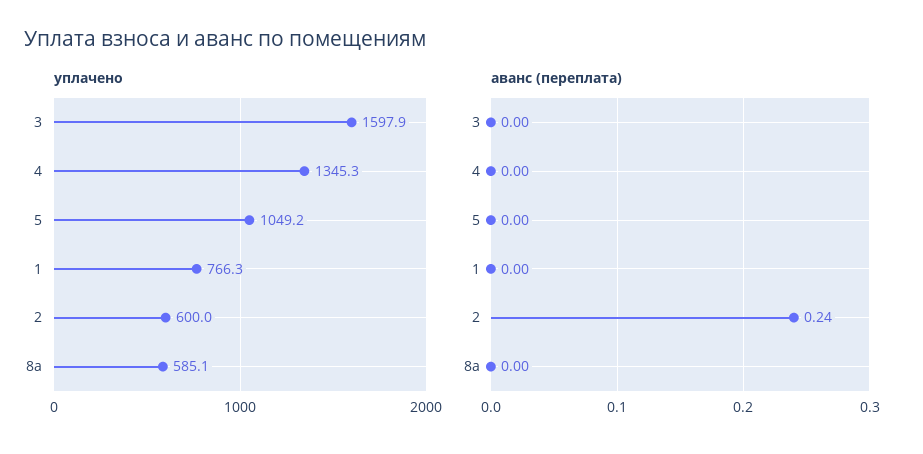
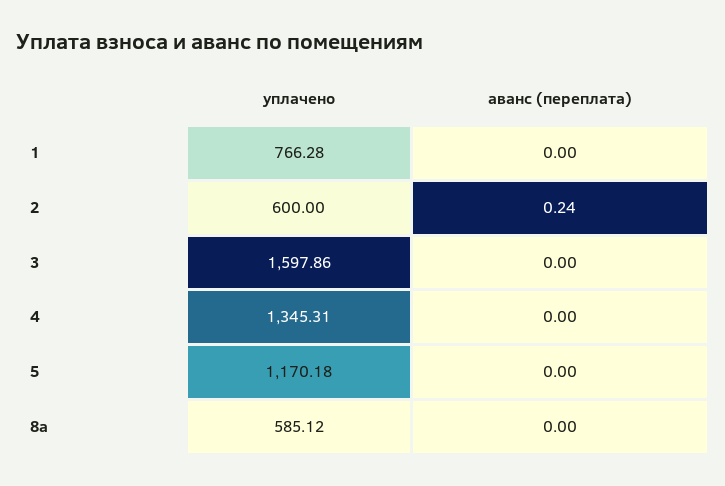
  {
    "уплачено": {
      "3": 1597.86,
      "4": 1345.31,
-     "5": 1049.2,
+     "5": 1170.18,
      "1": 766.28,
      "2": 600,
      "8а": 585.12
    },
    "аванс (переплата)": {
      "3": 0,
      "4": 0,
      "5": 0,
      "1": 0,
      "2": 0.24,
      "8а": 0
    }
  }

